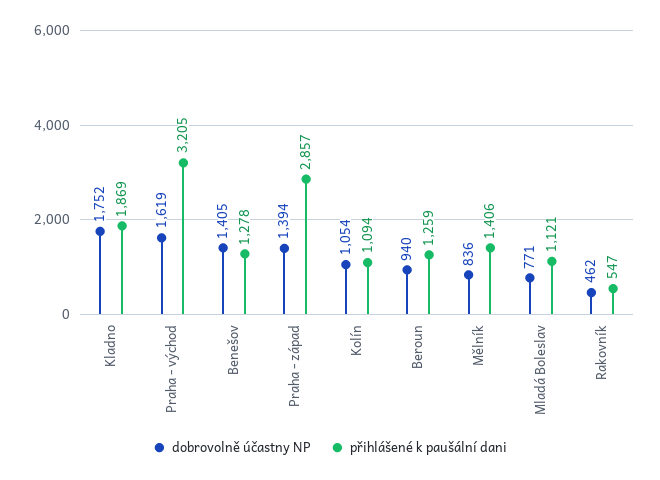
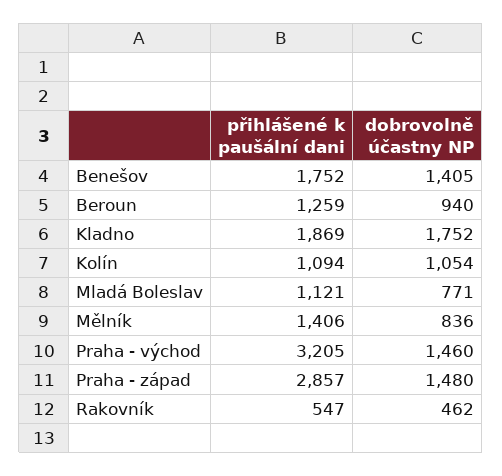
  {
    "dobrovolně účastny NP": {
      "Kladno": 1752,
-     "Praha - východ": 1619,
+     "Praha - východ": 1460,
      "Benešov": 1405,
-     "Praha - západ": 1394,
+     "Praha - západ": 1480,
      "Kolín": 1054,
      "Beroun": 940,
      "Mělník": 836,
      "Mladá Boleslav": 771,
      "Rakovník": 462
    },
    "přihlášené k paušální dani": {
      "Kladno": 1869,
      "Praha - východ": 3205,
-     "Benešov": 1278,
+     "Benešov": 1752,
      "Praha - západ": 2857,
      "Kolín": 1094,
      "Beroun": 1259,
      "Mělník": 1406,
      "Mladá Boleslav": 1121,
      "Rakovník": 547
    }
  }

